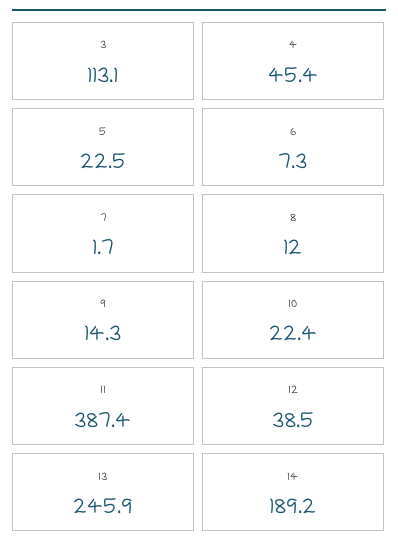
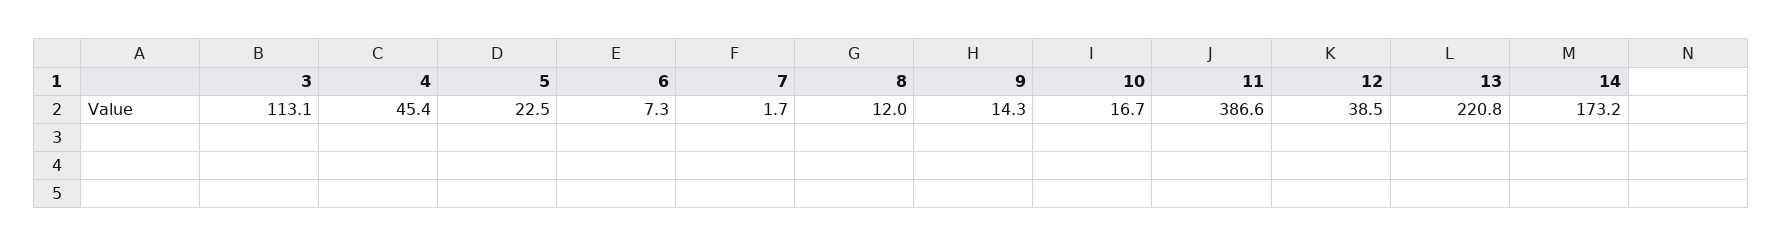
  {
    "3": 113.1,
    "4": 45.4,
    "5": 22.5,
    "6": 7.3,
    "7": 1.7,
    "8": 12,
    "9": 14.3,
-   "10": 22.4,
+   "10": 16.7,
-   "11": 387.4,
+   "11": 386.6,
    "12": 38.5,
-   "13": 245.9,
+   "13": 220.8,
-   "14": 189.2
+   "14": 173.2
  }

